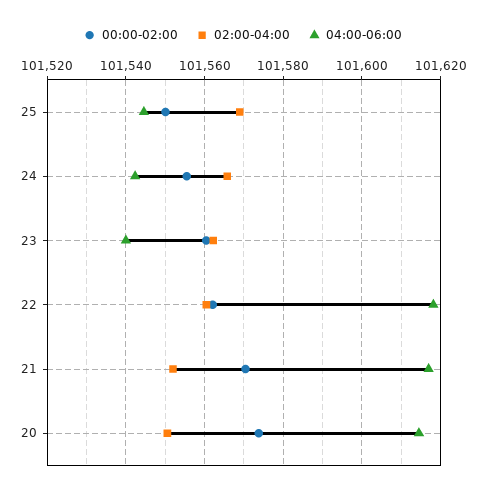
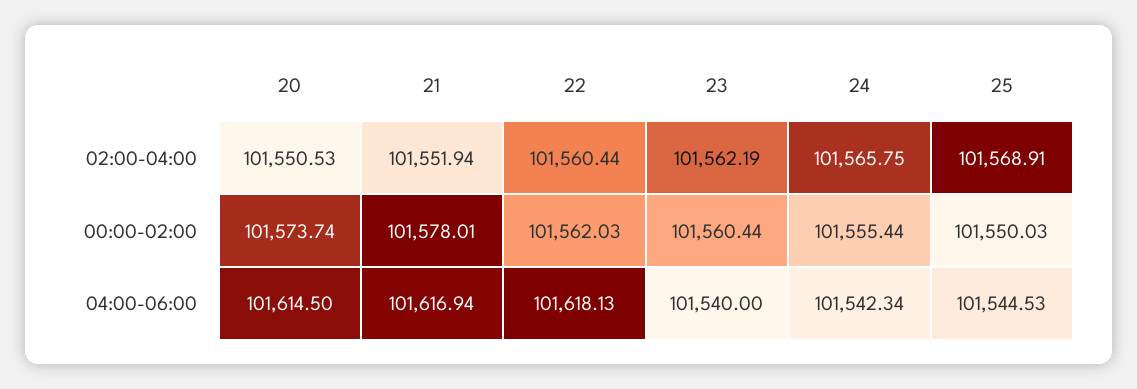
  {
    "00:00-02:00": {
      "25": 101550.03,
      "24": 101555.44,
      "23": 101560.44,
      "22": 101562.03,
-     "21": 101570,
+     "21": 101578.01,
      "20": 101573.74
    },
    "02:00-04:00": {
      "25": 101568.91,
      "24": 101565.75,
      "23": 101562.19,
      "22": 101560.44,
      "21": 101551.94,
      "20": 101550.53
    },
    "04:00-06:00": {
      "25": 101544.53,
      "24": 101542.34,
      "23": 101540,
      "22": 101618.13,
      "21": 101616.94,
      "20": 101614.5
    }
  }

